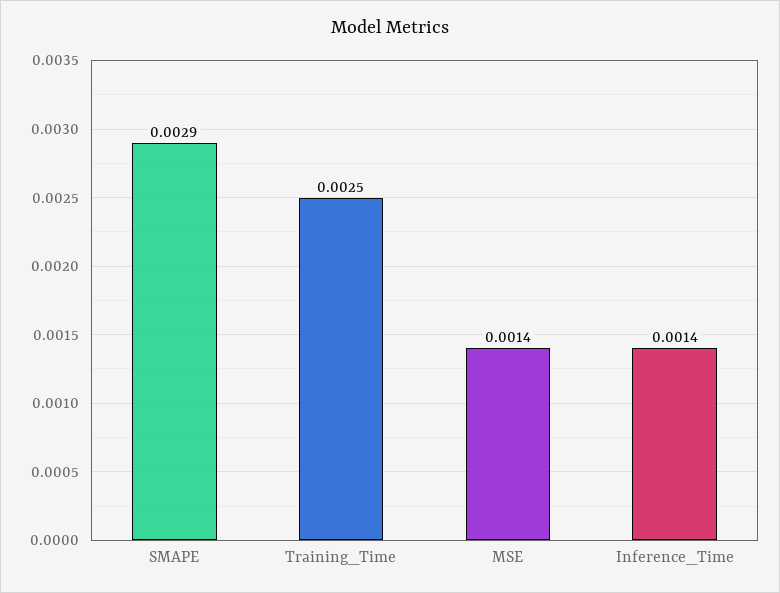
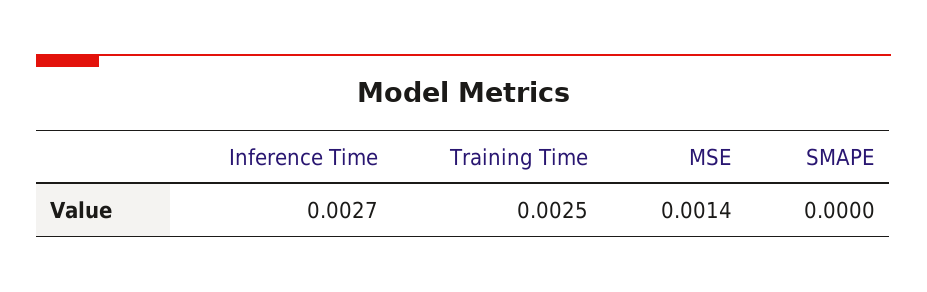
  {
-   "SMAPE": 0.0029,
+   "SMAPE": 0,
    "Training_Time": 0.0025,
    "MSE": 0.0014,
-   "Inference_Time": 0.0014
+   "Inference_Time": 0.0027
  }

